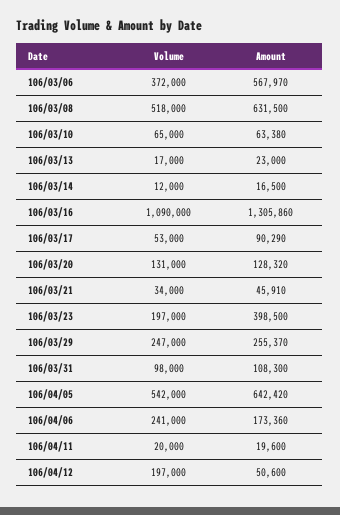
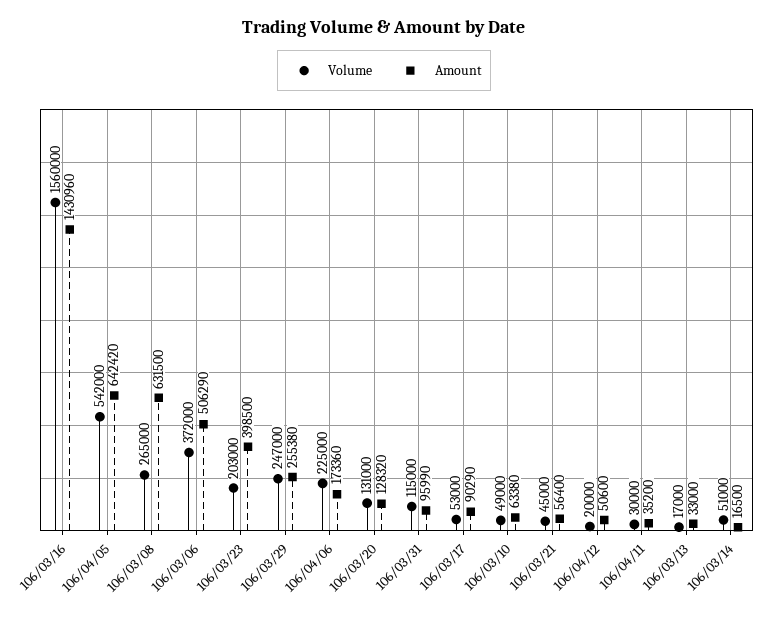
  {
    "Volume": {
      "106/03/06": 372000,
-     "106/03/08": 518000,
+     "106/03/08": 265000,
-     "106/03/10": 65000,
+     "106/03/10": 49000,
      "106/03/13": 17000,
-     "106/03/14": 12000,
+     "106/03/14": 51000,
-     "106/03/16": 1090000,
+     "106/03/16": 1560000,
      "106/03/17": 53000,
      "106/03/20": 131000,
-     "106/03/21": 34000,
+     "106/03/21": 45000,
-     "106/03/23": 197000,
+     "106/03/23": 203000,
      "106/03/29": 247000,
-     "106/03/31": 98000,
+     "106/03/31": 115000,
      "106/04/05": 542000,
-     "106/04/06": 241000,
+     "106/04/06": 225000,
-     "106/04/11": 20000,
+     "106/04/11": 30000,
-     "106/04/12": 197000
+     "106/04/12": 20000
    },
    "Amount": {
-     "106/03/06": 567970,
+     "106/03/06": 506290,
      "106/03/08": 631500,
      "106/03/10": 63380,
-     "106/03/13": 23000,
+     "106/03/13": 33000,
      "106/03/14": 16500,
-     "106/03/16": 1305860,
+     "106/03/16": 1430960,
      "106/03/17": 90290,
      "106/03/20": 128320,
-     "106/03/21": 45910,
+     "106/03/21": 56400,
      "106/03/23": 398500,
-     "106/03/29": 255370,
+     "106/03/29": 255380,
-     "106/03/31": 108300,
+     "106/03/31": 95990,
      "106/04/05": 642420,
      "106/04/06": 173360,
-     "106/04/11": 19600,
+     "106/04/11": 35200,
      "106/04/12": 50600
    }
  }

